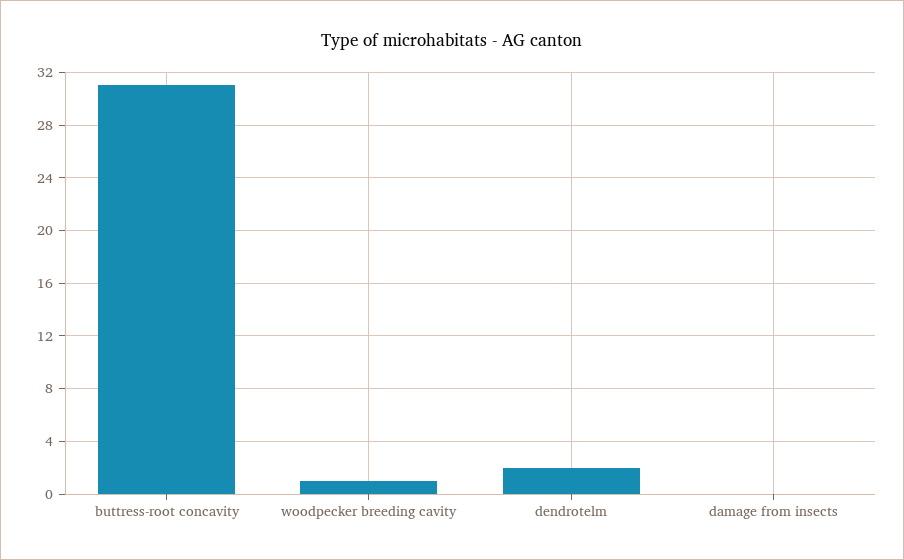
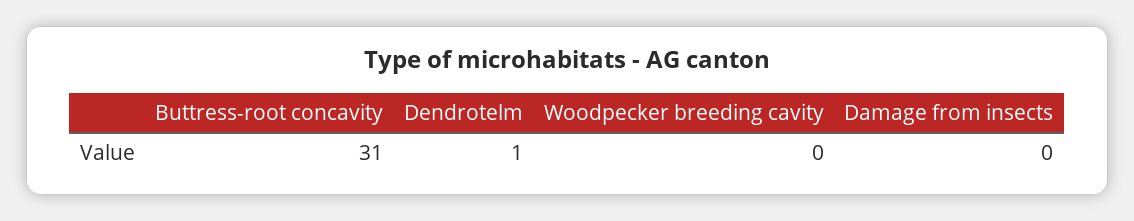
  {
    "buttress-root concavity": 31,
-   "woodpecker breeding cavity": 1,
+   "woodpecker breeding cavity": 0,
-   "dendrotelm": 2,
+   "dendrotelm": 1,
    "damage from insects": 0
  }

